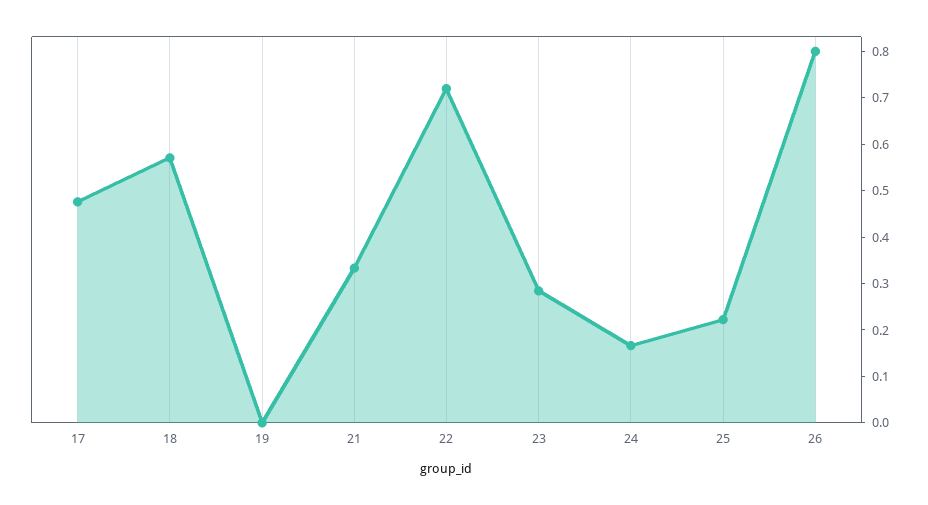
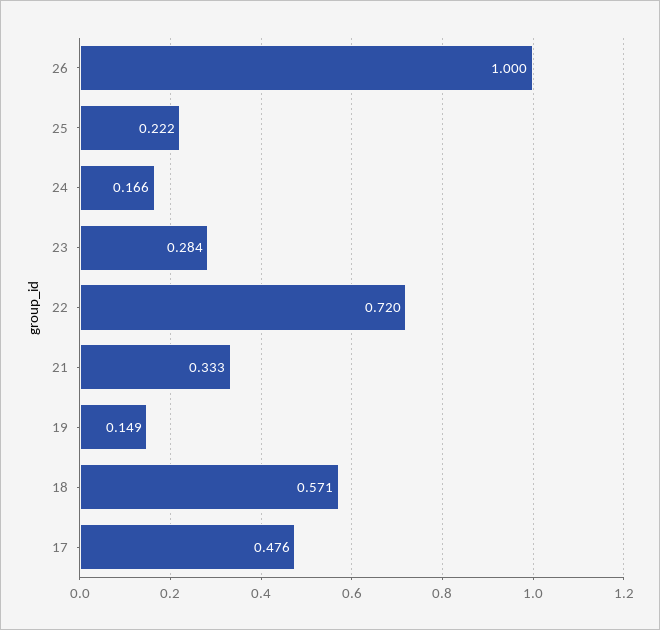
  {
    "17": 0.476,
    "18": 0.571,
-   "19": 0,
+   "19": 0.149,
    "21": 0.333,
    "22": 0.72,
    "23": 0.284,
    "24": 0.166,
    "25": 0.222,
-   "26": 0.8
+   "26": 1
  }

